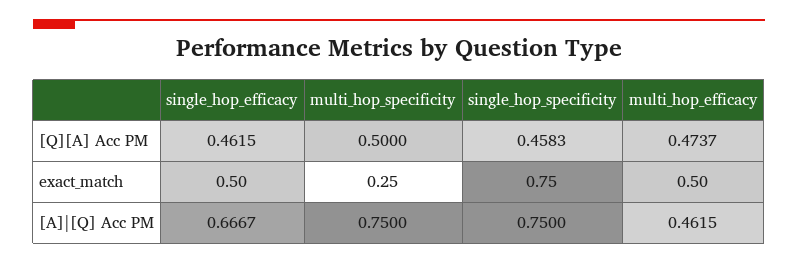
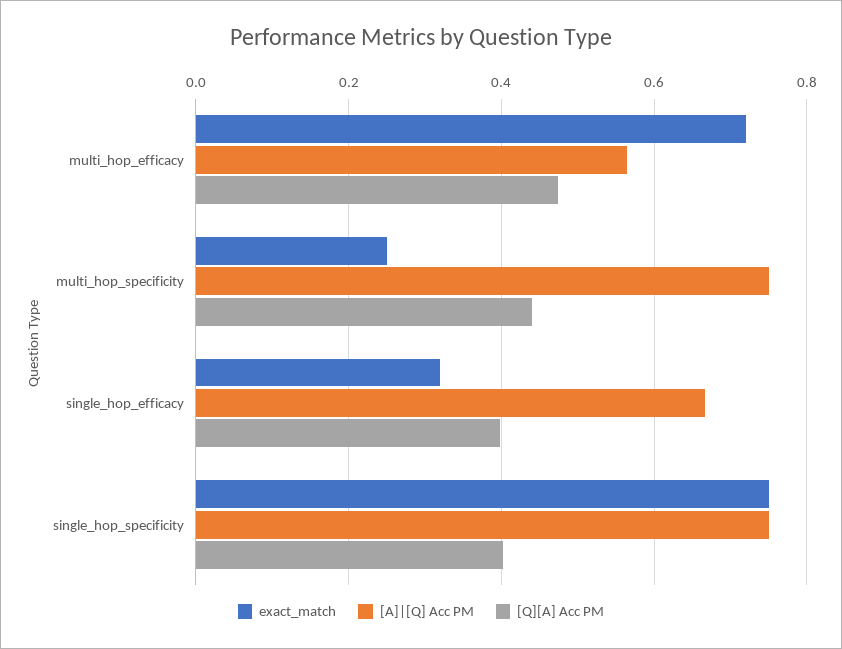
  {
    "[Q][A] Acc PM": {
-     "single_hop_efficacy": 0.4615,
+     "single_hop_efficacy": 0.4,
-     "multi_hop_specificity": 0.5,
+     "multi_hop_specificity": 0.44,
-     "single_hop_specificity": 0.4583,
+     "single_hop_specificity": 0.4,
      "multi_hop_efficacy": 0.4737
    },
    "exact_match": {
-     "single_hop_efficacy": 0.5,
+     "single_hop_efficacy": 0.32,
      "multi_hop_specificity": 0.25,
      "single_hop_specificity": 0.75,
-     "multi_hop_efficacy": 0.5
+     "multi_hop_efficacy": 0.72
    },
    "[A]|[Q] Acc PM": {
      "single_hop_efficacy": 0.6667,
      "multi_hop_specificity": 0.75,
      "single_hop_specificity": 0.75,
-     "multi_hop_efficacy": 0.4615
+     "multi_hop_efficacy": 0.56
    }
  }

